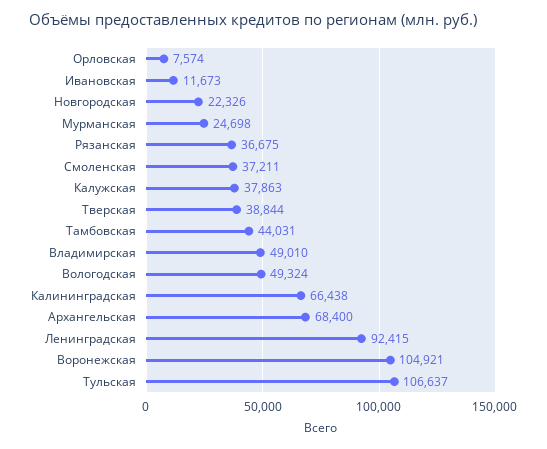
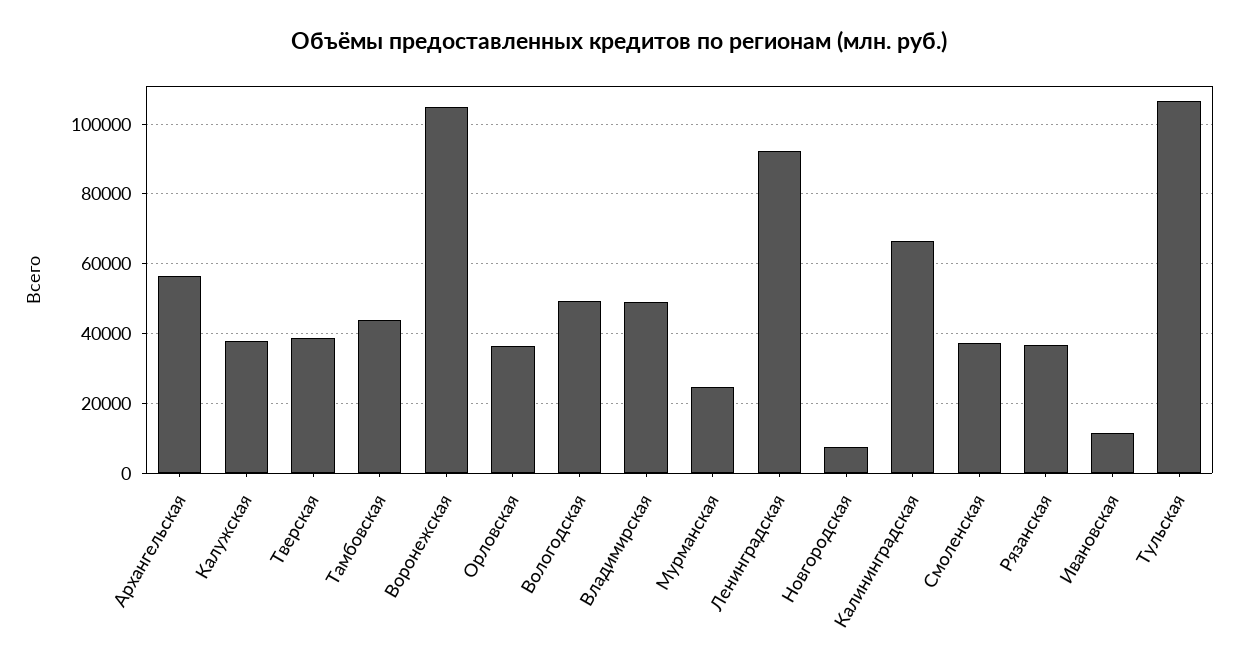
  {
-   "Орловская": 7574,
+   "Орловская": 36000,
    "Ивановская": 11673,
-   "Новгородская": 22326,
+   "Новгородская": 8000,
    "Мурманская": 24698,
    "Рязанская": 36675,
    "Смоленская": 37211,
    "Калужская": 37863,
    "Тверская": 38844,
    "Тамбовская": 44031,
    "Владимирская": 49010,
    "Вологодская": 49324,
    "Калининградская": 66438,
-   "Архангельская": 68400,
+   "Архангельская": 56000,
    "Ленинградская": 92415,
    "Воронежская": 104921,
    "Тульская": 106637
  }

